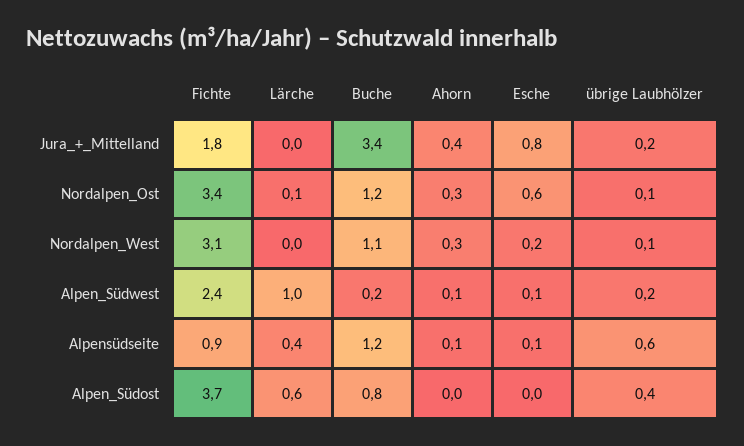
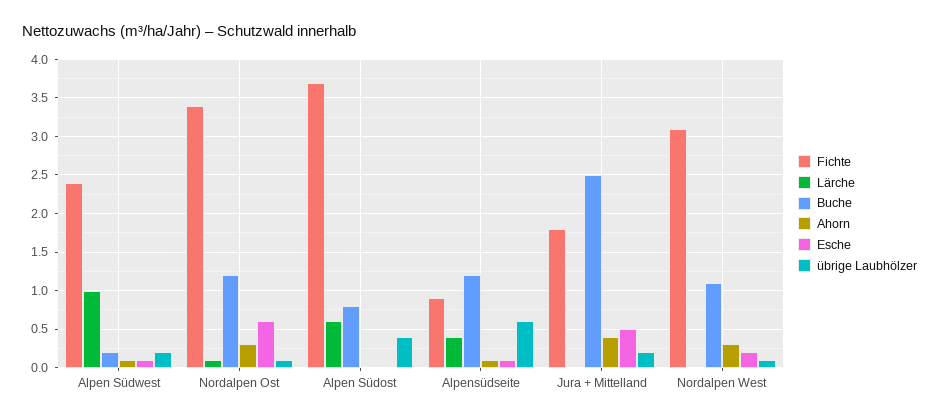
  {
    "Fichte": {
      "Jura_+_Mittelland": 1.8,
      "Nordalpen_Ost": 3.4,
      "Nordalpen_West": 3.1,
      "Alpen_Südwest": 2.4,
      "Alpensüdseite": 0.9,
      "Alpen_Südost": 3.7
    },
    "Lärche": {
      "Jura_+_Mittelland": 0,
      "Nordalpen_Ost": 0.1,
      "Nordalpen_West": 0,
      "Alpen_Südwest": 1,
      "Alpensüdseite": 0.4,
      "Alpen_Südost": 0.6
    },
    "Buche": {
-     "Jura_+_Mittelland": 3.4,
+     "Jura_+_Mittelland": 2.5,
      "Nordalpen_Ost": 1.2,
      "Nordalpen_West": 1.1,
      "Alpen_Südwest": 0.2,
      "Alpensüdseite": 1.2,
      "Alpen_Südost": 0.8
    },
    "Ahorn": {
      "Jura_+_Mittelland": 0.4,
      "Nordalpen_Ost": 0.3,
      "Nordalpen_West": 0.3,
      "Alpen_Südwest": 0.1,
      "Alpensüdseite": 0.1,
      "Alpen_Südost": 0
    },
    "Esche": {
-     "Jura_+_Mittelland": 0.8,
+     "Jura_+_Mittelland": 0.5,
      "Nordalpen_Ost": 0.6,
      "Nordalpen_West": 0.2,
      "Alpen_Südwest": 0.1,
      "Alpensüdseite": 0.1,
      "Alpen_Südost": 0
    },
    "übrige Laubhölzer": {
      "Jura_+_Mittelland": 0.2,
      "Nordalpen_Ost": 0.1,
      "Nordalpen_West": 0.1,
      "Alpen_Südwest": 0.2,
      "Alpensüdseite": 0.6,
      "Alpen_Südost": 0.4
    }
  }

